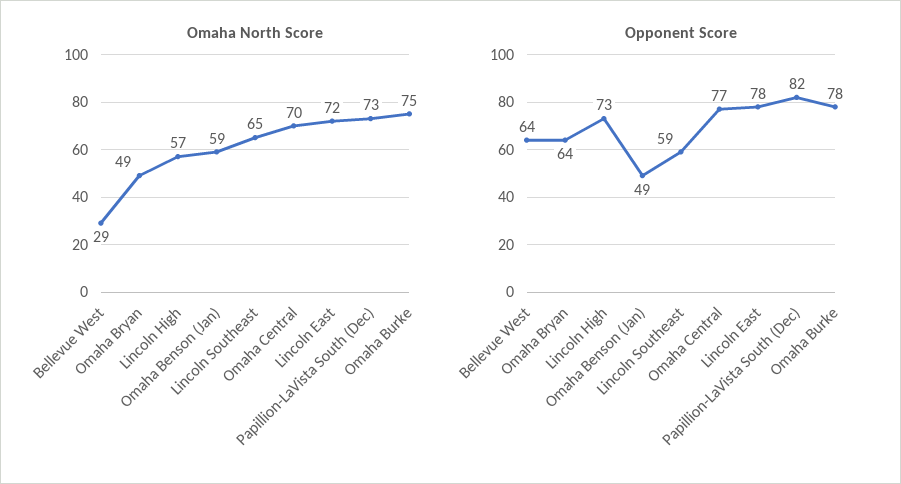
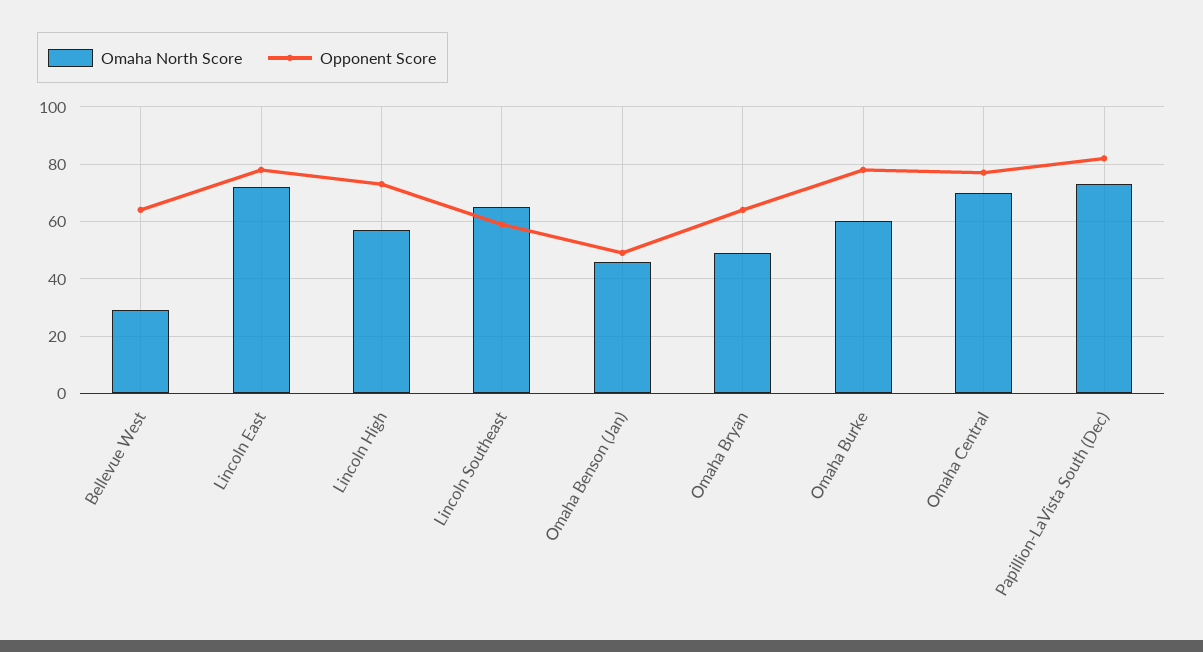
  {
    "Omaha North Score": {
      "Bellevue West": 29,
      "Omaha Bryan": 49,
      "Lincoln High": 57,
-     "Omaha Benson (Jan)": 59,
+     "Omaha Benson (Jan)": 45,
      "Lincoln Southeast": 65,
      "Omaha Central": 70,
      "Lincoln East": 72,
      "Papillion-LaVista South (Dec)": 73,
-     "Omaha Burke": 75
+     "Omaha Burke": 60
    },
    "Opponent Score": {
      "Bellevue West": 64,
      "Omaha Bryan": 64,
      "Lincoln High": 73,
      "Omaha Benson (Jan)": 49,
      "Lincoln Southeast": 59,
      "Omaha Central": 77,
      "Lincoln East": 78,
      "Papillion-LaVista South (Dec)": 82,
      "Omaha Burke": 78
    }
  }

